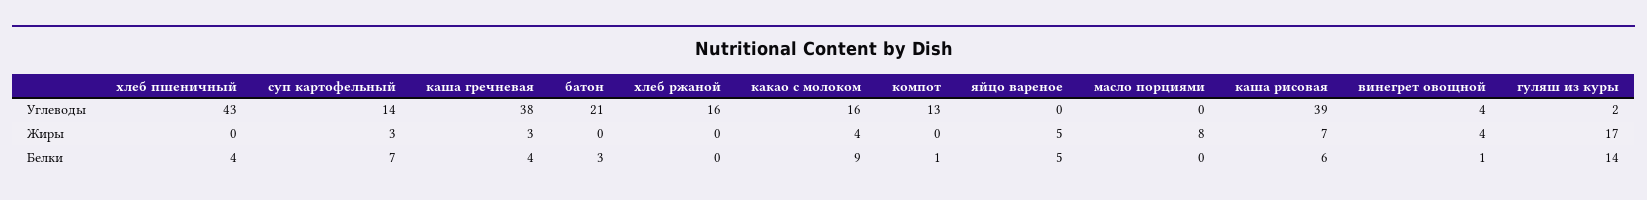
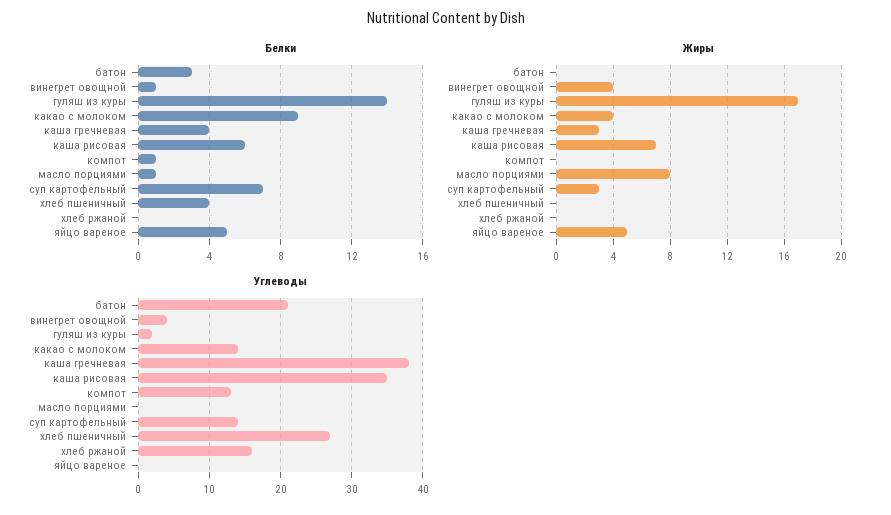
  {
    "Углеводы": {
-     "хлеб пшеничный": 43,
+     "хлеб пшеничный": 27,
      "суп картофельный": 14,
      "каша гречневая": 38,
      "батон": 21,
      "хлеб ржаной": 16,
-     "какао с молоком": 16,
+     "какао с молоком": 14,
      "компот": 13,
      "яйцо вареное": 0,
      "масло порциями": 0,
-     "каша рисовая": 39,
+     "каша рисовая": 35,
      "винегрет овощной": 4,
      "гуляш из куры": 2
    },
    "Жиры": {
      "хлеб пшеничный": 0,
      "суп картофельный": 3,
      "каша гречневая": 3,
      "батон": 0,
      "хлеб ржаной": 0,
      "какао с молоком": 4,
      "компот": 0,
      "яйцо вареное": 5,
      "масло порциями": 8,
      "каша рисовая": 7,
      "винегрет овощной": 4,
      "гуляш из куры": 17
    },
    "Белки": {
      "хлеб пшеничный": 4,
      "суп картофельный": 7,
      "каша гречневая": 4,
      "батон": 3,
      "хлеб ржаной": 0,
      "какао с молоком": 9,
      "компот": 1,
      "яйцо вареное": 5,
-     "масло порциями": 0,
+     "масло порциями": 1,
      "каша рисовая": 6,
      "винегрет овощной": 1,
      "гуляш из куры": 14
    }
  }

